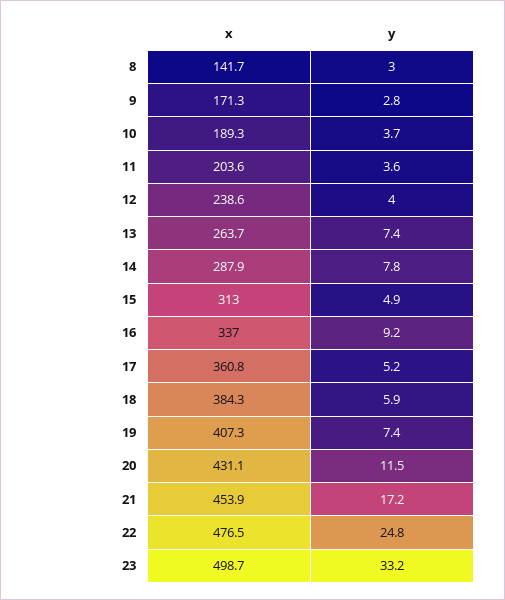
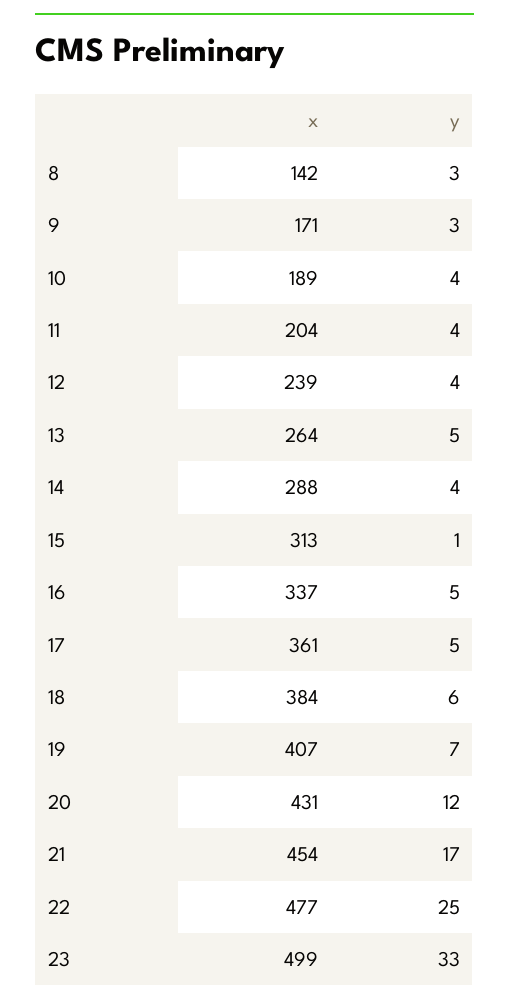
  {
    "x": {
      "8": 141.7,
      "9": 171.3,
      "10": 189.3,
      "11": 203.6,
      "12": 238.6,
      "13": 263.7,
      "14": 287.9,
      "15": 313,
      "16": 337,
      "17": 360.8,
      "18": 384.3,
      "19": 407.3,
      "20": 431.1,
      "21": 453.9,
      "22": 476.5,
      "23": 498.7
    },
    "y": {
      "8": 3,
      "9": 2.8,
      "10": 3.7,
      "11": 3.6,
      "12": 4,
-     "13": 7.4,
+     "13": 5,
-     "14": 7.8,
+     "14": 4,
-     "15": 4.9,
+     "15": 1,
-     "16": 9.2,
+     "16": 5,
      "17": 5.2,
      "18": 5.9,
      "19": 7.4,
      "20": 11.5,
      "21": 17.2,
      "22": 24.8,
      "23": 33.2
    }
  }

